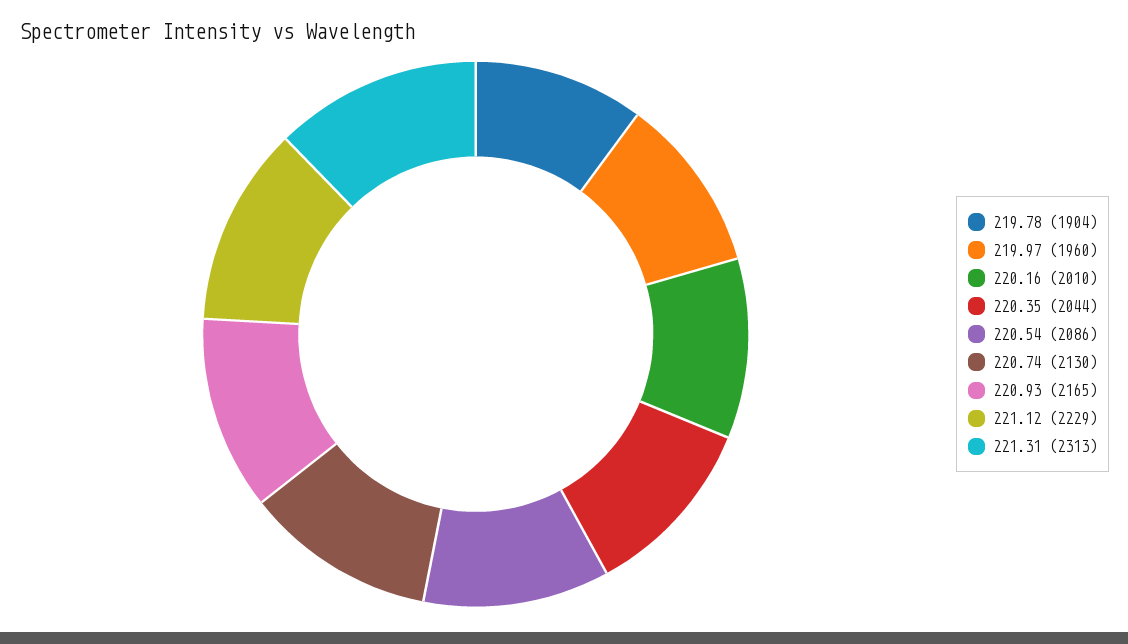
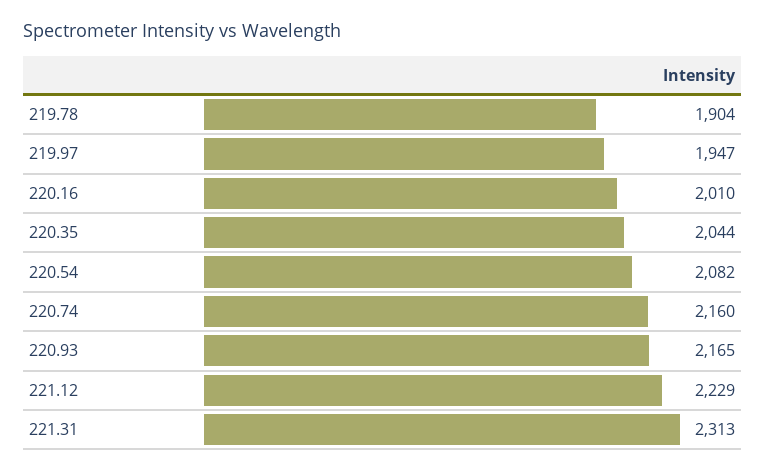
  {
    "219.78": 1904,
-   "219.97": 1960,
+   "219.97": 1947,
    "220.16": 2010,
    "220.35": 2044,
-   "220.54": 2086,
+   "220.54": 2082,
-   "220.74": 2130,
+   "220.74": 2160,
    "220.93": 2165,
    "221.12": 2229,
    "221.31": 2313
  }

